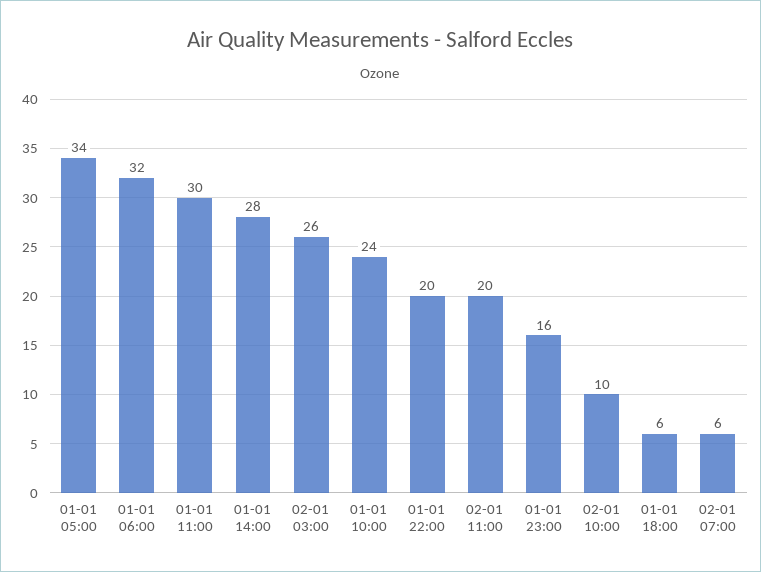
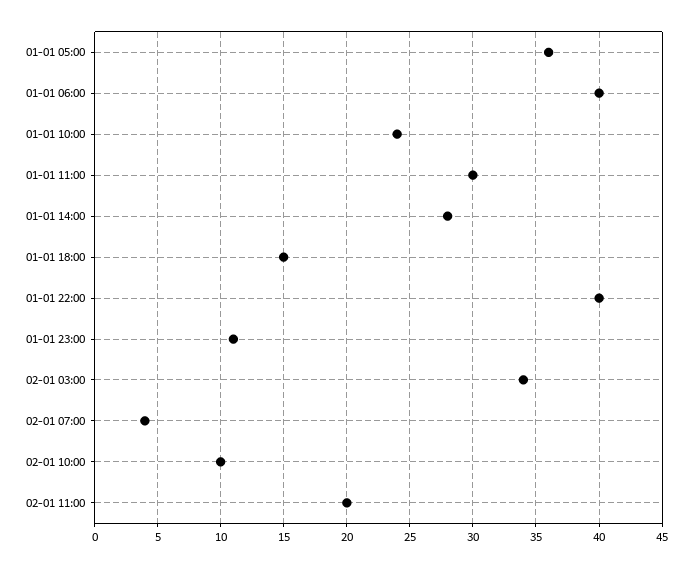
  {
-   "01-01 05:00": 34,
+   "01-01 05:00": 36,
-   "01-01 06:00": 32,
+   "01-01 06:00": 40,
    "01-01 11:00": 30,
    "01-01 14:00": 28,
-   "02-01 03:00": 26,
+   "02-01 03:00": 34,
    "01-01 10:00": 24,
-   "01-01 22:00": 20,
+   "01-01 22:00": 40,
    "02-01 11:00": 20,
-   "01-01 23:00": 16,
+   "01-01 23:00": 11,
    "02-01 10:00": 10,
-   "01-01 18:00": 6,
+   "01-01 18:00": 15,
-   "02-01 07:00": 6
+   "02-01 07:00": 4
  }

